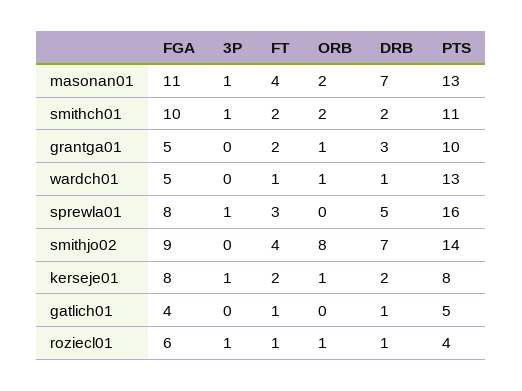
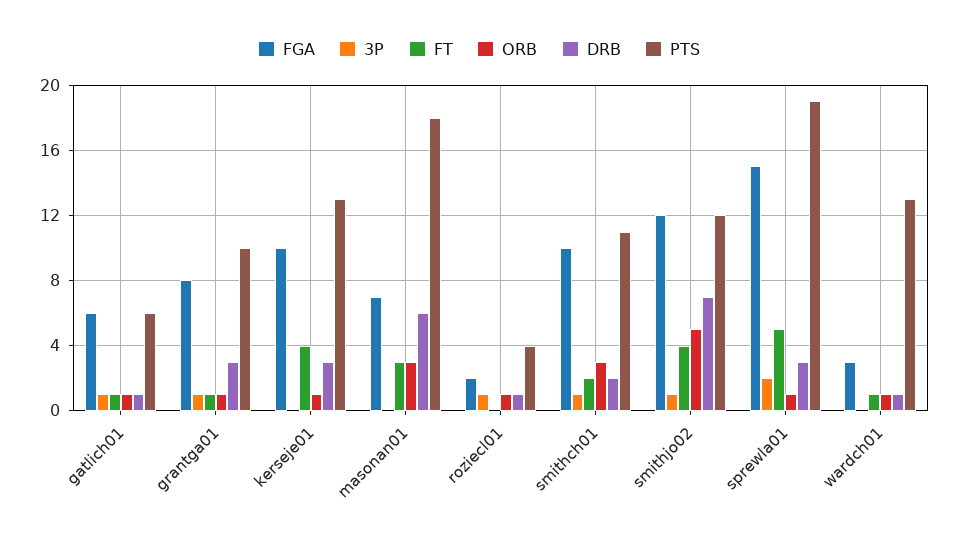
  {
    "FGA": {
-     "masonan01": 11,
+     "masonan01": 7,
      "smithch01": 10,
-     "grantga01": 5,
+     "grantga01": 8,
-     "wardch01": 5,
+     "wardch01": 3,
-     "sprewla01": 8,
+     "sprewla01": 15,
-     "smithjo02": 9,
+     "smithjo02": 12,
-     "kerseje01": 8,
+     "kerseje01": 10,
-     "gatlich01": 4,
+     "gatlich01": 6,
-     "roziecl01": 6
+     "roziecl01": 2
    },
    "3P": {
-     "masonan01": 1,
+     "masonan01": 0,
      "smithch01": 1,
-     "grantga01": 0,
+     "grantga01": 1,
      "wardch01": 0,
-     "sprewla01": 1,
+     "sprewla01": 2,
-     "smithjo02": 0,
+     "smithjo02": 1,
-     "kerseje01": 1,
+     "kerseje01": 0,
-     "gatlich01": 0,
+     "gatlich01": 1,
      "roziecl01": 1
    },
    "FT": {
-     "masonan01": 4,
+     "masonan01": 3,
      "smithch01": 2,
-     "grantga01": 2,
+     "grantga01": 1,
      "wardch01": 1,
-     "sprewla01": 3,
+     "sprewla01": 5,
      "smithjo02": 4,
-     "kerseje01": 2,
+     "kerseje01": 4,
      "gatlich01": 1,
-     "roziecl01": 1
+     "roziecl01": 0
    },
    "ORB": {
-     "masonan01": 2,
+     "masonan01": 3,
-     "smithch01": 2,
+     "smithch01": 3,
      "grantga01": 1,
      "wardch01": 1,
-     "sprewla01": 0,
+     "sprewla01": 1,
-     "smithjo02": 8,
+     "smithjo02": 5,
      "kerseje01": 1,
-     "gatlich01": 0,
+     "gatlich01": 1,
      "roziecl01": 1
    },
    "DRB": {
-     "masonan01": 7,
+     "masonan01": 6,
      "smithch01": 2,
      "grantga01": 3,
      "wardch01": 1,
-     "sprewla01": 5,
+     "sprewla01": 3,
      "smithjo02": 7,
-     "kerseje01": 2,
+     "kerseje01": 3,
      "gatlich01": 1,
      "roziecl01": 1
    },
    "PTS": {
-     "masonan01": 13,
+     "masonan01": 18,
      "smithch01": 11,
      "grantga01": 10,
      "wardch01": 13,
-     "sprewla01": 16,
+     "sprewla01": 19,
-     "smithjo02": 14,
+     "smithjo02": 12,
-     "kerseje01": 8,
+     "kerseje01": 13,
-     "gatlich01": 5,
+     "gatlich01": 6,
      "roziecl01": 4
    }
  }

